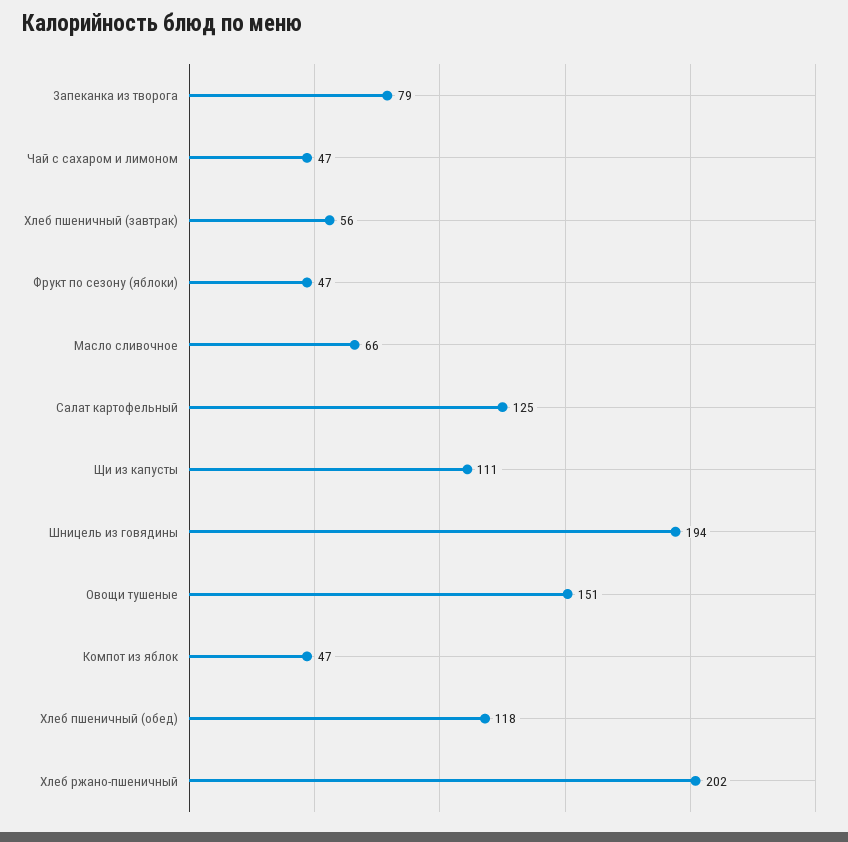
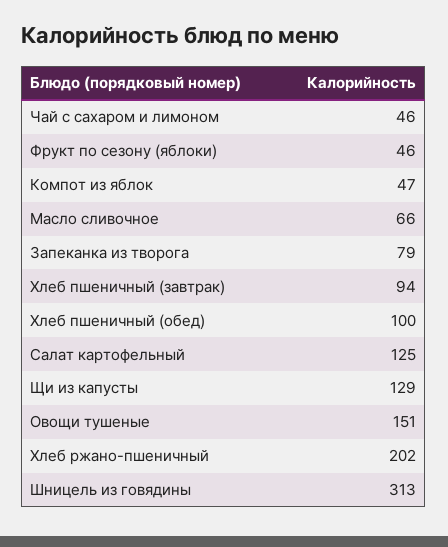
  {
    "Запеканка из творога": 79,
-   "Чай с сахаром и лимоном": 47,
+   "Чай с сахаром и лимоном": 46,
-   "Хлеб пшеничный (завтрак)": 56,
+   "Хлеб пшеничный (завтрак)": 94,
-   "Фрукт по сезону (яблоки)": 47,
+   "Фрукт по сезону (яблоки)": 46,
    "Масло сливочное": 66,
    "Салат картофельный": 125,
-   "Щи из капусты": 111,
+   "Щи из капусты": 129,
-   "Шницель из говядины": 194,
+   "Шницель из говядины": 313,
    "Овощи тушеные": 151,
    "Компот из яблок": 47,
-   "Хлеб пшеничный (обед)": 118,
+   "Хлеб пшеничный (обед)": 100,
    "Хлеб ржано-пшеничный": 202
  }

